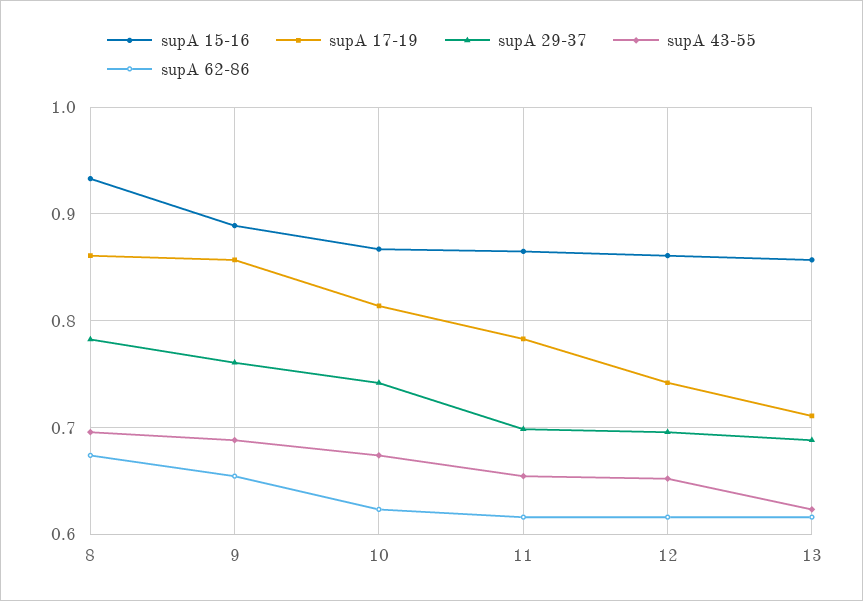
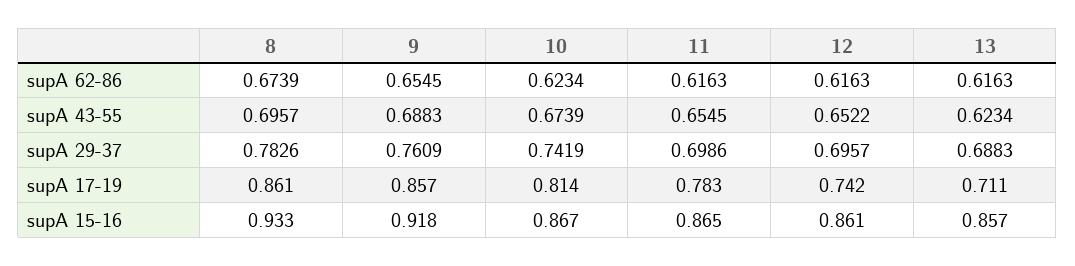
  {
    "supA 15-16": {
      "8": 0.933,
-     "9": 0.89,
+     "9": 0.918,
      "10": 0.867,
      "11": 0.865,
      "12": 0.861,
      "13": 0.857
    },
    "supA 17-19": {
      "8": 0.861,
      "9": 0.857,
      "10": 0.814,
      "11": 0.783,
      "12": 0.742,
      "13": 0.711
    },
    "supA 29-37": {
      "8": 0.7826,
      "9": 0.7609,
      "10": 0.7419,
      "11": 0.6986,
      "12": 0.6957,
      "13": 0.6883
    },
    "supA 43-55": {
      "8": 0.6957,
      "9": 0.6883,
      "10": 0.6739,
      "11": 0.6545,
      "12": 0.6522,
      "13": 0.6234
    },
    "supA 62-86": {
      "8": 0.6739,
      "9": 0.6545,
      "10": 0.6234,
      "11": 0.6163,
      "12": 0.6163,
      "13": 0.6163
    }
  }

